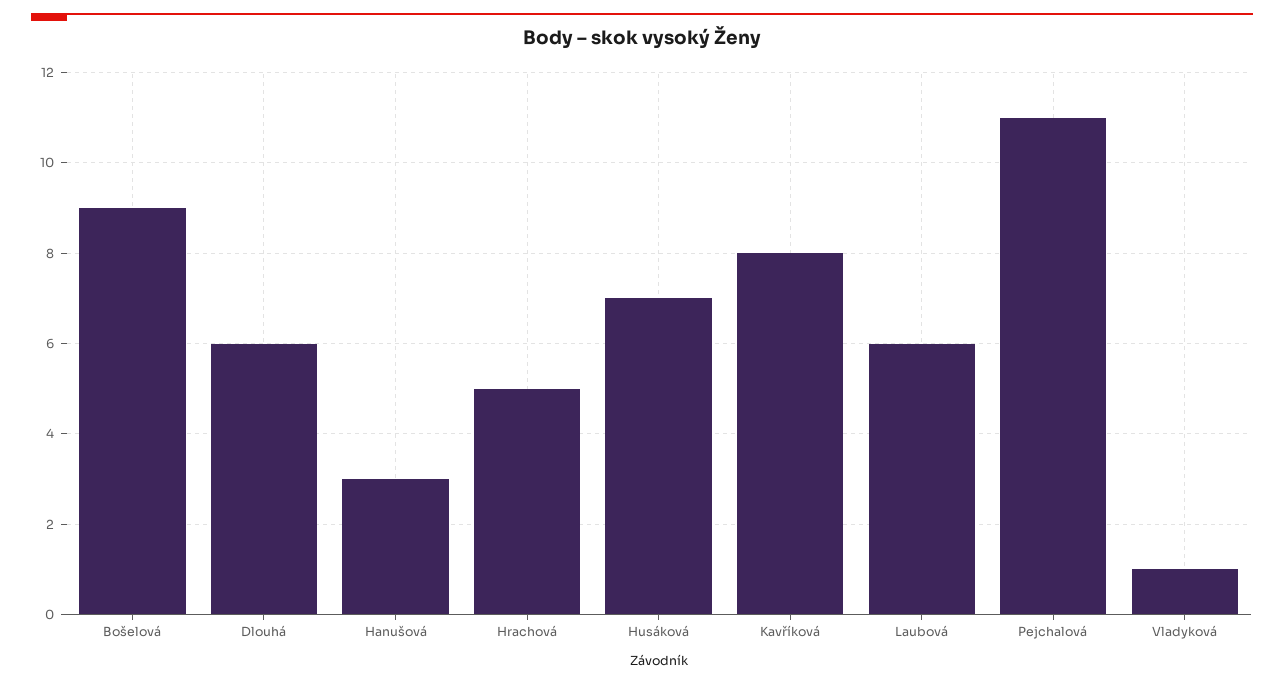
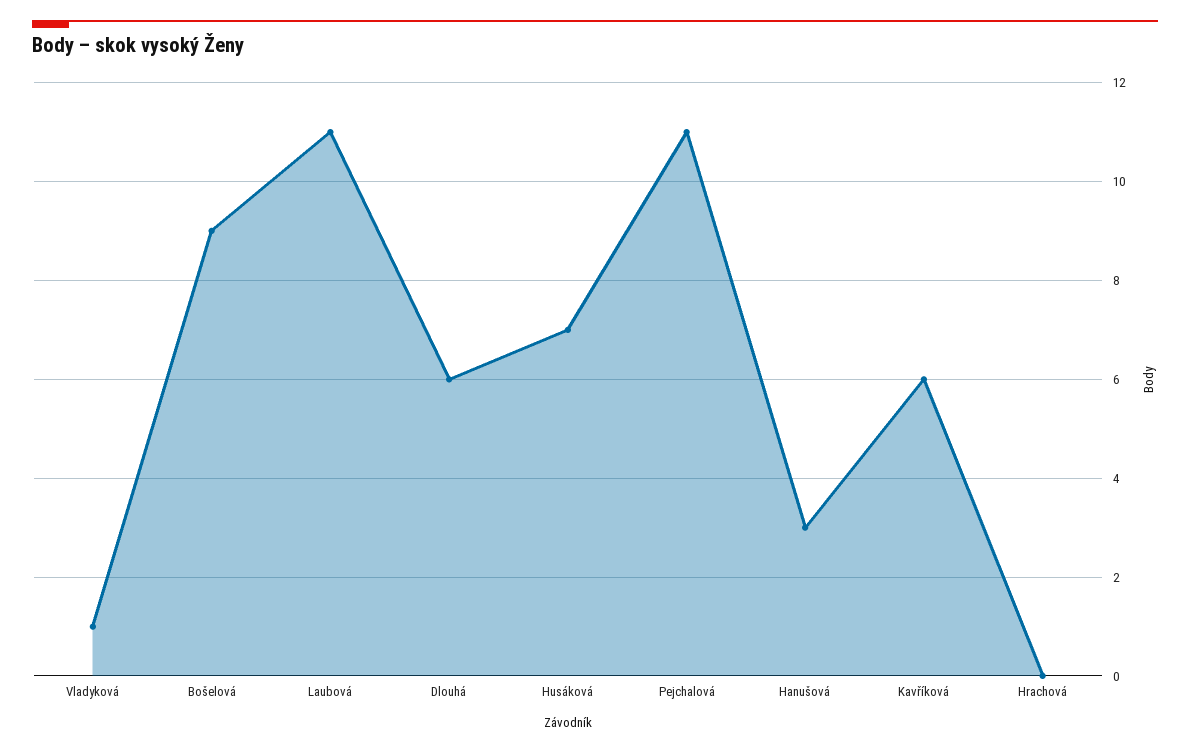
  {
    "Bošelová": 9,
    "Dlouhá": 6,
    "Hanušová": 3,
-   "Hrachová": 5,
+   "Hrachová": 0,
    "Husáková": 7,
-   "Kavříková": 8,
+   "Kavříková": 6,
-   "Laubová": 6,
+   "Laubová": 11,
    "Pejchalová": 11,
    "Vladyková": 1
  }

